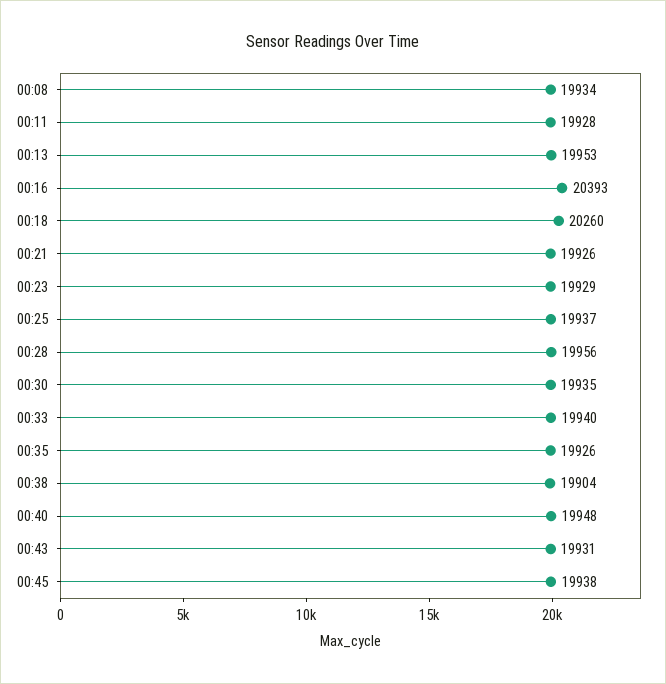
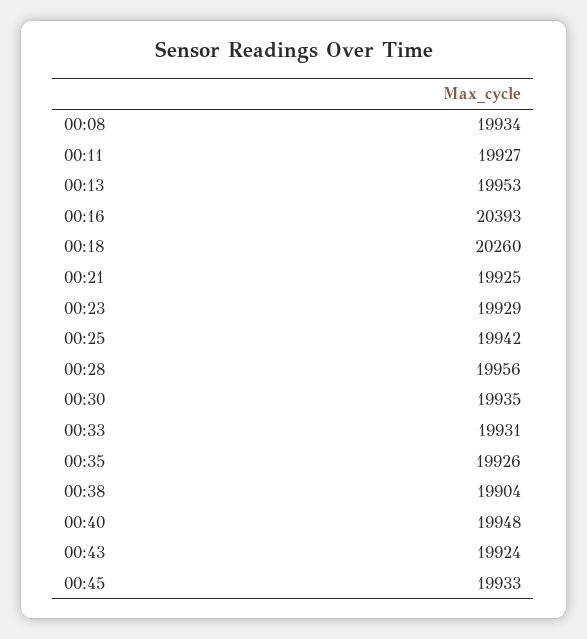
  {
    "00:08": 19934,
-   "00:11": 19928,
+   "00:11": 19927,
    "00:13": 19953,
    "00:16": 20393,
    "00:18": 20260,
-   "00:21": 19926,
+   "00:21": 19925,
    "00:23": 19929,
-   "00:25": 19937,
+   "00:25": 19942,
    "00:28": 19956,
    "00:30": 19935,
-   "00:33": 19940,
+   "00:33": 19931,
    "00:35": 19926,
    "00:38": 19904,
    "00:40": 19948,
-   "00:43": 19931,
+   "00:43": 19924,
-   "00:45": 19938
+   "00:45": 19933
  }

